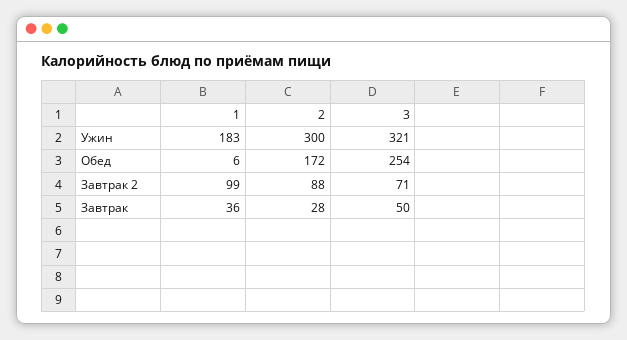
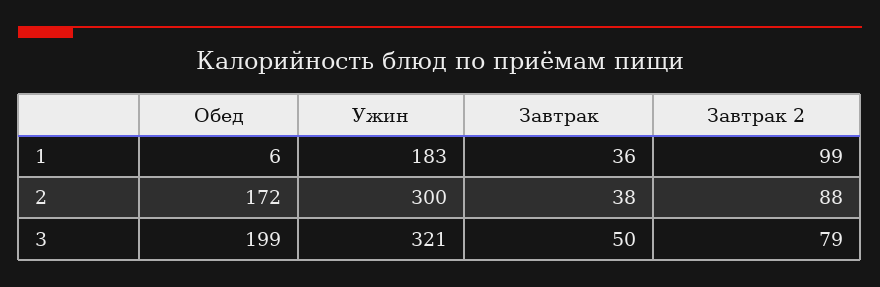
  {
    "1": {
      "Ужин": 183,
      "Обед": 6,
      "Завтрак 2": 99,
      "Завтрак": 36
    },
    "2": {
      "Ужин": 300,
      "Обед": 172,
      "Завтрак 2": 88,
-     "Завтрак": 28
+     "Завтрак": 38
    },
    "3": {
      "Ужин": 321,
-     "Обед": 254,
+     "Обед": 199,
-     "Завтрак 2": 71,
+     "Завтрак 2": 79,
      "Завтрак": 50
    }
  }

